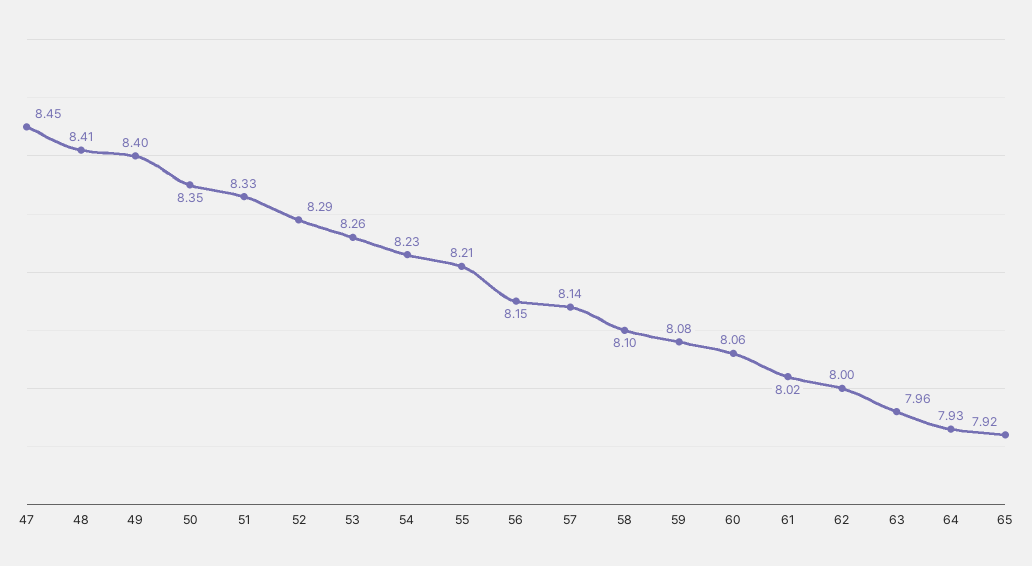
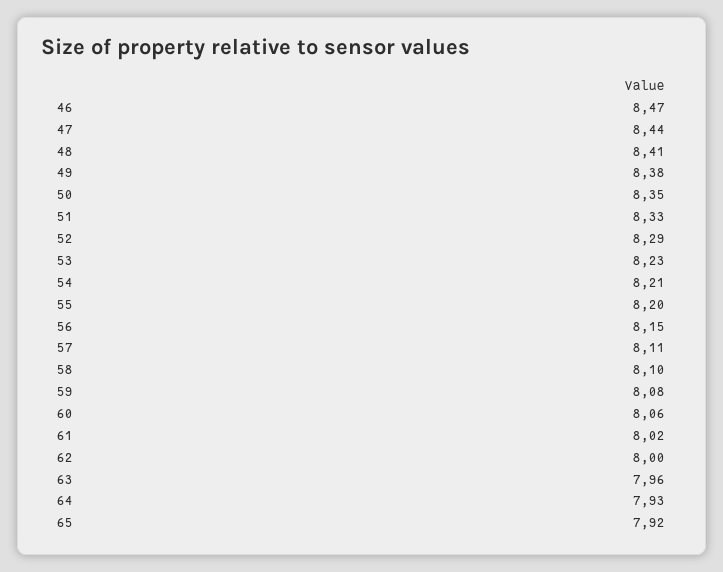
  {
-   "47": 8.45,
+   "47": 8.44,
    "48": 8.41,
-   "49": 8.4,
+   "49": 8.38,
    "50": 8.35,
    "51": 8.33,
    "52": 8.29,
-   "53": 8.26,
+   "53": 8.23,
-   "54": 8.23,
+   "54": 8.21,
-   "55": 8.21,
+   "55": 8.2,
    "56": 8.15,
-   "57": 8.14,
+   "57": 8.11,
    "58": 8.1,
    "59": 8.08,
    "60": 8.06,
    "61": 8.02,
    "62": 8,
    "63": 7.96,
    "64": 7.93,
-   "65": 7.92
+   "65": 7.92,
+   "46": 8.47
  }

